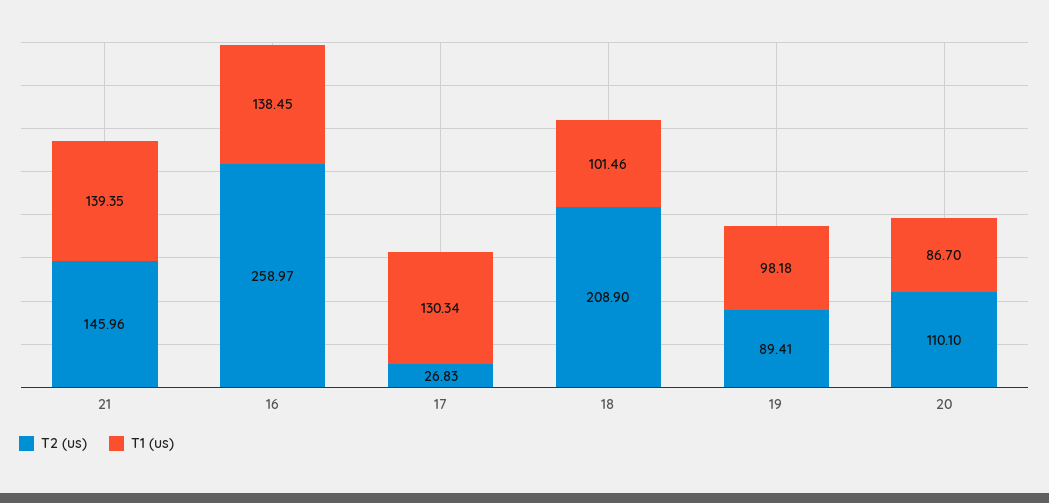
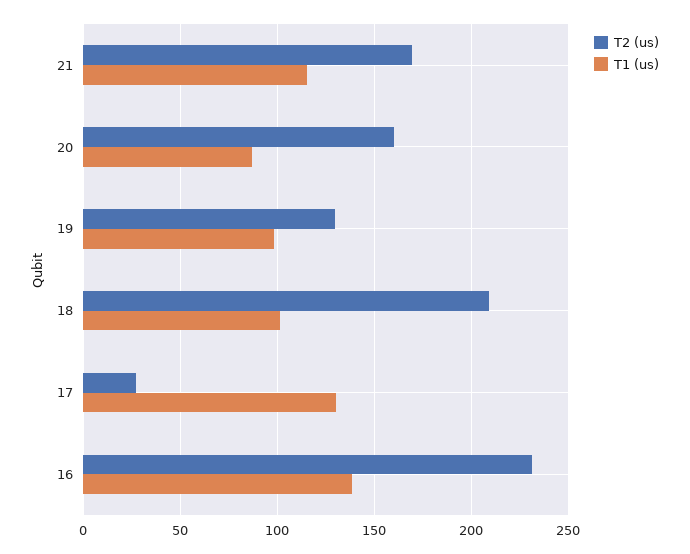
  {
    "T2 (us)": {
-     "21": 145.96,
+     "21": 170,
-     "16": 258.97,
+     "16": 230,
      "17": 26.83,
      "18": 208.9,
-     "19": 89.41,
+     "19": 130,
-     "20": 110.1
+     "20": 160
    },
    "T1 (us)": {
-     "21": 139.35,
+     "21": 115,
      "16": 138.45,
      "17": 130.34,
      "18": 101.46,
      "19": 98.18,
      "20": 86.7
    }
  }

